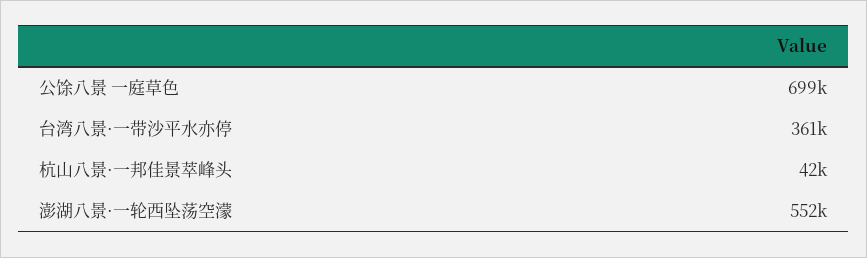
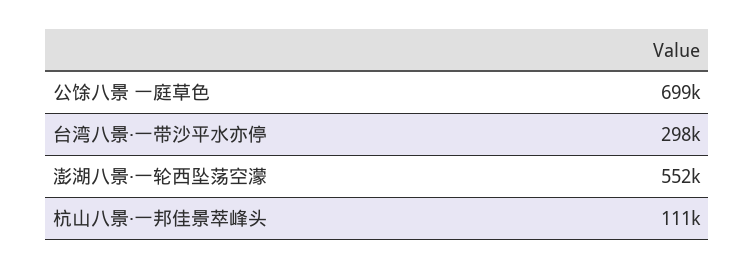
  {
    "公馀八景 一庭草色": 699000,
-   "台湾八景·一带沙平水亦停": 361000,
+   "台湾八景·一带沙平水亦停": 298000,
-   "杭山八景·一邦佳景萃峰头": 42000,
+   "杭山八景·一邦佳景萃峰头": 111000,
    "澎湖八景·一轮西坠荡空濛": 552000
  }

